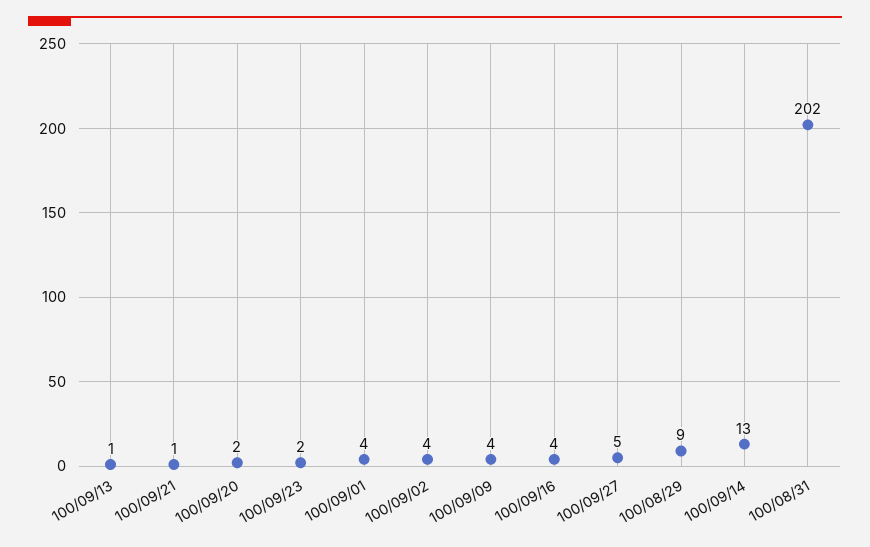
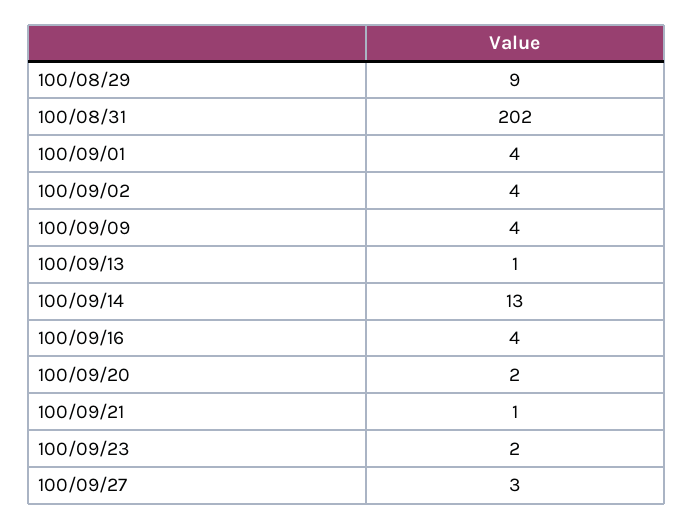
  {
    "100/09/13": 1,
    "100/09/21": 1,
    "100/09/20": 2,
    "100/09/23": 2,
    "100/09/01": 4,
    "100/09/02": 4,
    "100/09/09": 4,
    "100/09/16": 4,
-   "100/09/27": 5,
+   "100/09/27": 3,
    "100/08/29": 9,
    "100/09/14": 13,
    "100/08/31": 202
  }

